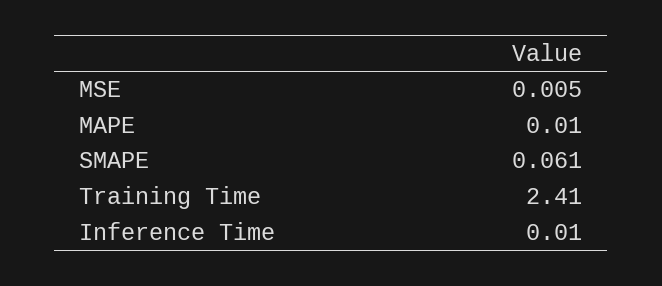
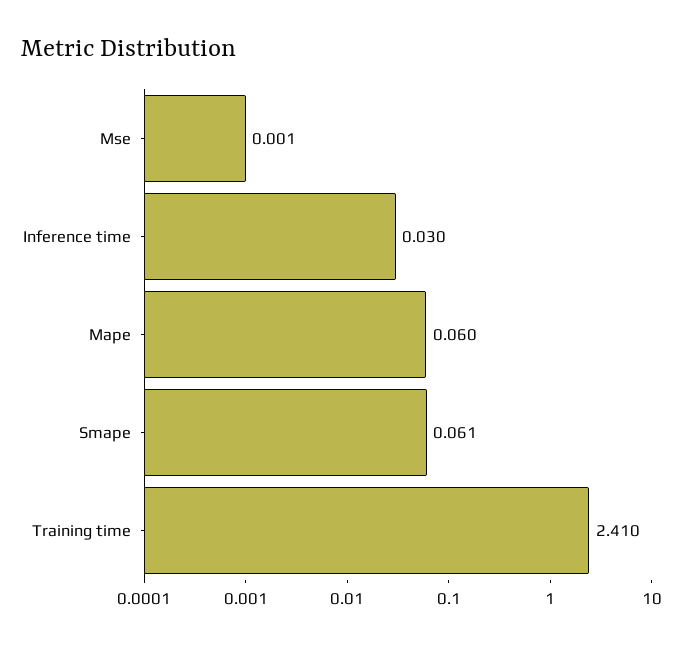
  {
-   "MSE": 0.005,
+   "MSE": 0.001,
-   "MAPE": 0.01,
+   "MAPE": 0.06,
    "SMAPE": 0.061,
    "Training Time": 2.41,
-   "Inference Time": 0.01
+   "Inference Time": 0.03
  }

